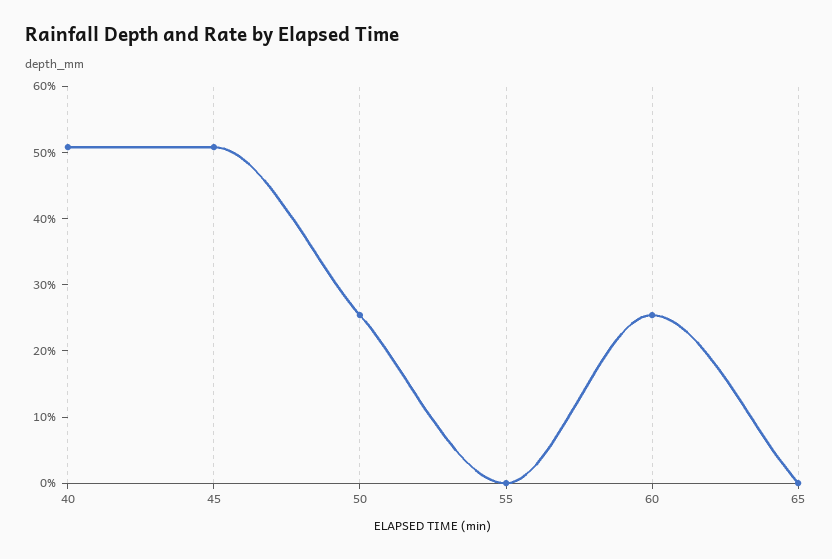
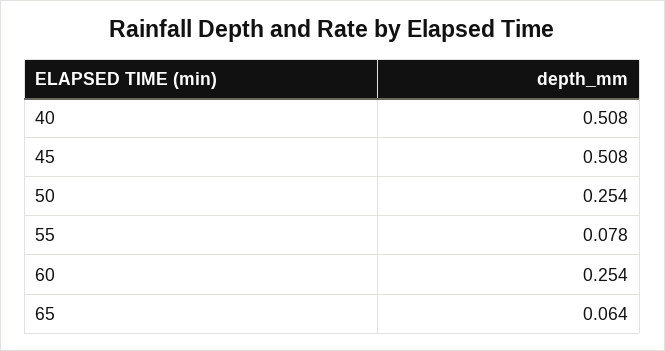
  {
    "40": 0.508,
    "45": 0.508,
    "50": 0.254,
-   "55": 0,
+   "55": 0.078,
    "60": 0.254,
-   "65": 0
+   "65": 0.064
  }

